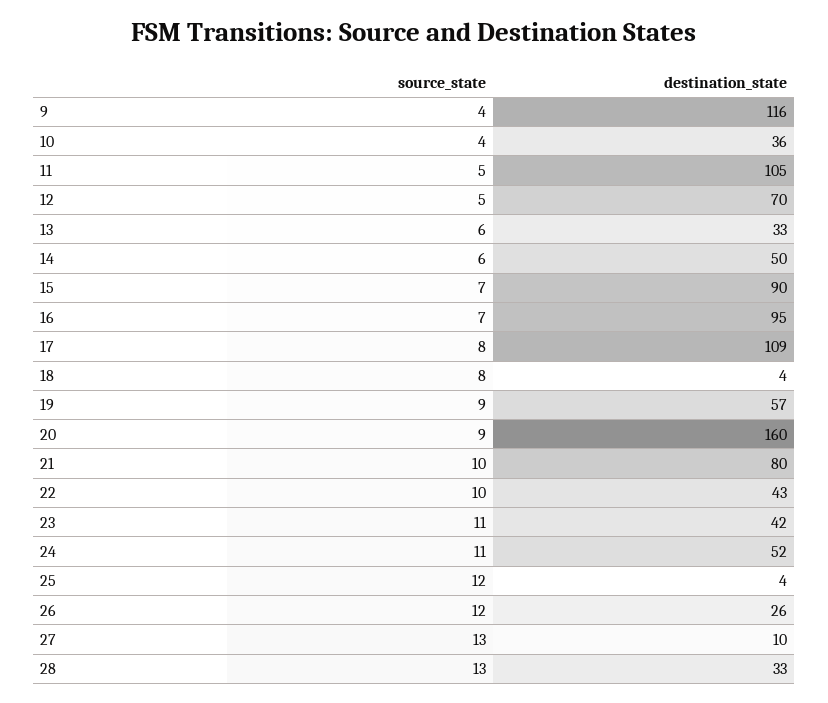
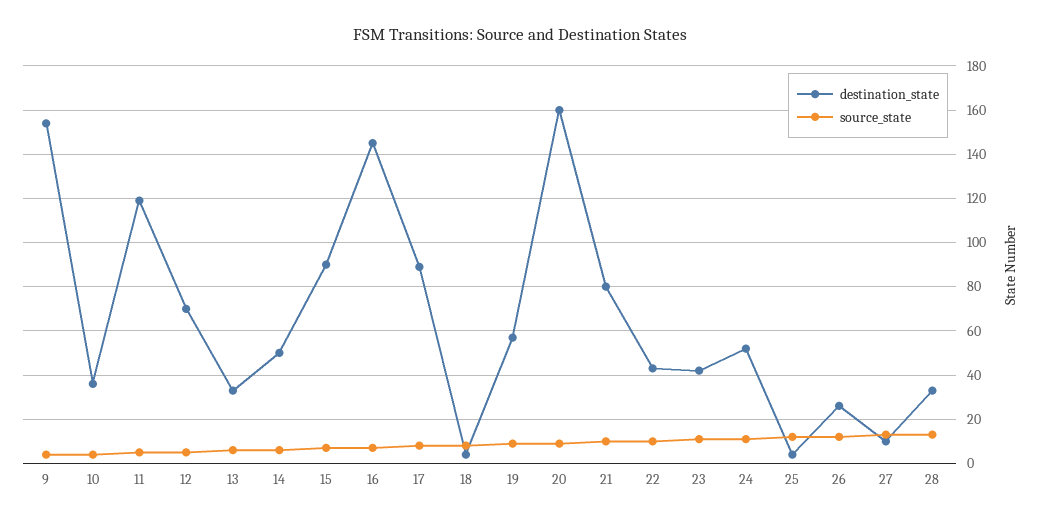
  {
    "source_state": {
      "9": 4,
      "10": 4,
      "11": 5,
      "12": 5,
      "13": 6,
      "14": 6,
      "15": 7,
      "16": 7,
      "17": 8,
      "18": 8,
      "19": 9,
      "20": 9,
      "21": 10,
      "22": 10,
      "23": 11,
      "24": 11,
      "25": 12,
      "26": 12,
      "27": 13,
      "28": 13
    },
    "destination_state": {
-     "9": 116,
+     "9": 155,
      "10": 36,
-     "11": 105,
+     "11": 120,
      "12": 70,
      "13": 33,
      "14": 50,
      "15": 90,
-     "16": 95,
+     "16": 145,
-     "17": 109,
+     "17": 90,
      "18": 4,
      "19": 57,
      "20": 160,
      "21": 80,
      "22": 43,
      "23": 42,
      "24": 52,
      "25": 4,
      "26": 26,
      "27": 10,
      "28": 33
    }
  }

